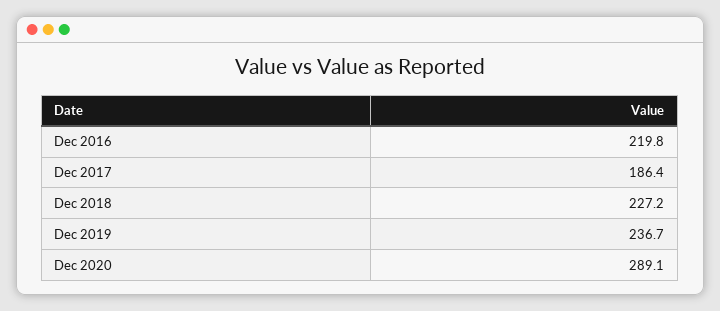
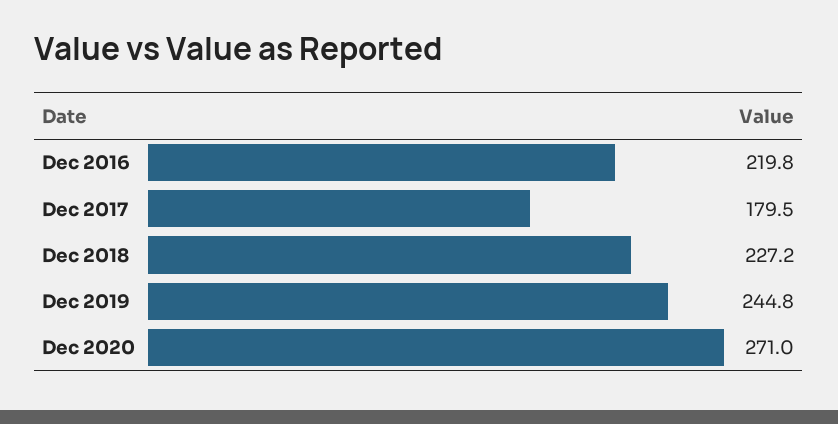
  {
    "Dec 2016": 219.8,
-   "Dec 2017": 186.4,
+   "Dec 2017": 179.5,
    "Dec 2018": 227.2,
-   "Dec 2019": 236.7,
+   "Dec 2019": 244.8,
-   "Dec 2020": 289.1
+   "Dec 2020": 271
  }

